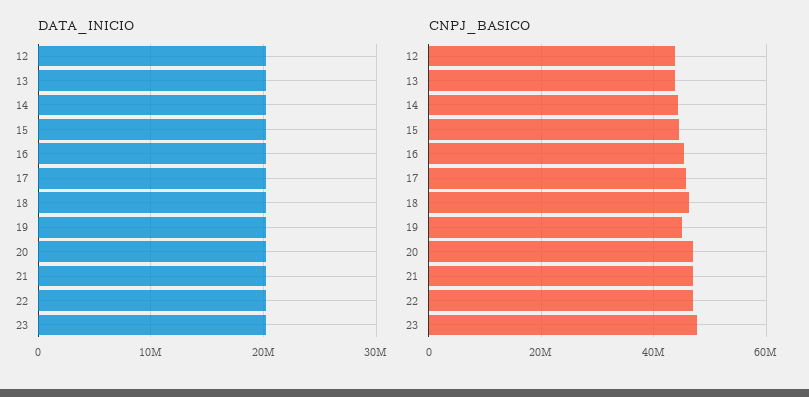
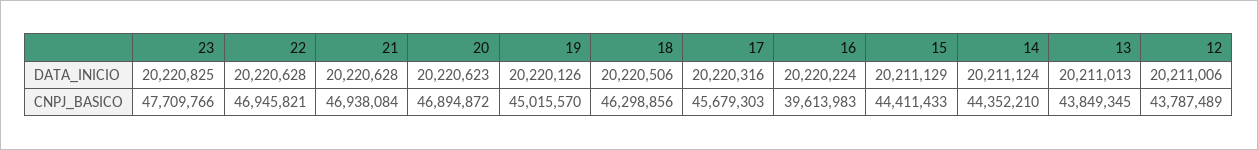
  {
    "DATA_INICIO": {
      "12": 20211006,
      "13": 20211013,
      "14": 20211124,
      "15": 20211129,
      "16": 20220224,
      "17": 20220316,
      "18": 20220506,
      "19": 20220126,
      "20": 20220623,
      "21": 20220628,
      "22": 20220628,
      "23": 20220825
    },
    "CNPJ_BASICO": {
      "12": 43787489,
      "13": 43849345,
      "14": 44352210,
      "15": 44411433,
-     "16": 46000000,
+     "16": 39613983,
      "17": 45679303,
      "18": 46298856,
      "19": 45015570,
      "20": 46894872,
      "21": 46938084,
      "22": 46945821,
      "23": 47709766
    }
  }

